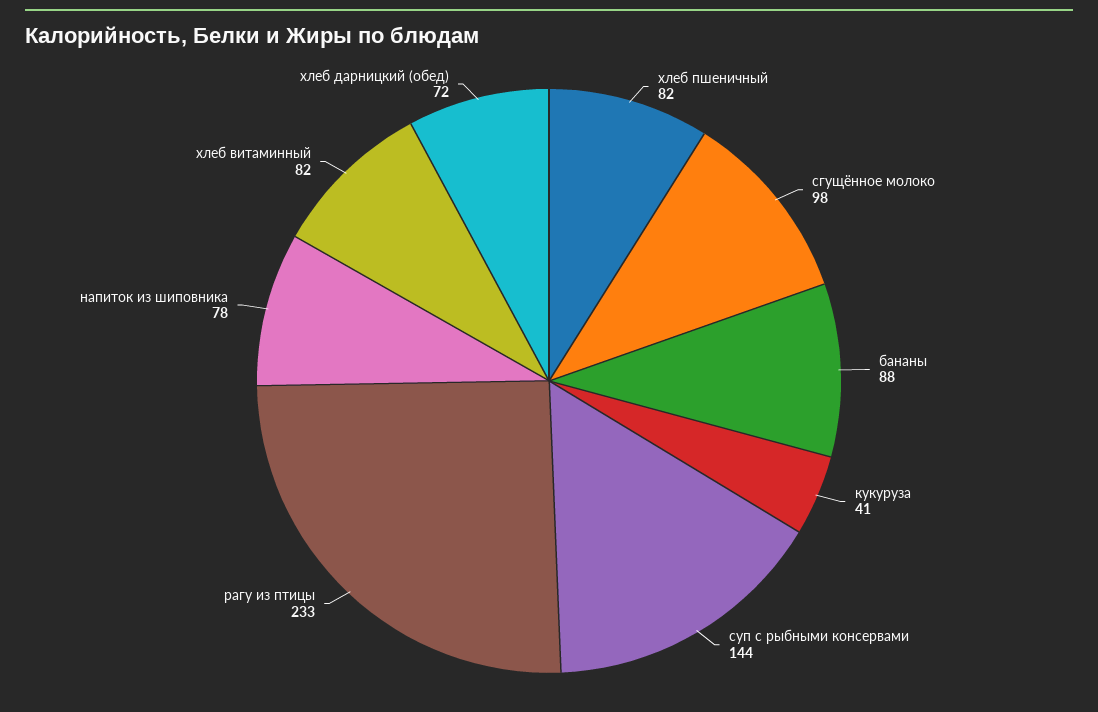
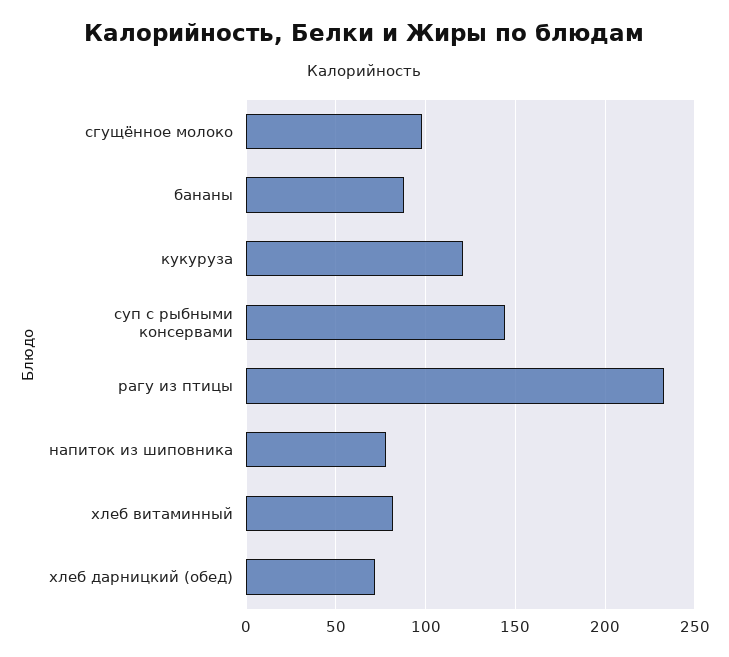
  {
-   "хлеб пшеничный": 82,
    "сгущённое молоко": 98,
    "бананы": 88,
-   "кукуруза": 41,
+   "кукуруза": 120,
    "суп с рыбными консервами": 144,
    "рагу из птицы": 233,
    "напиток из шиповника": 78,
    "хлеб витаминный": 82,
    "хлеб дарницкий (обед)": 72
  }

